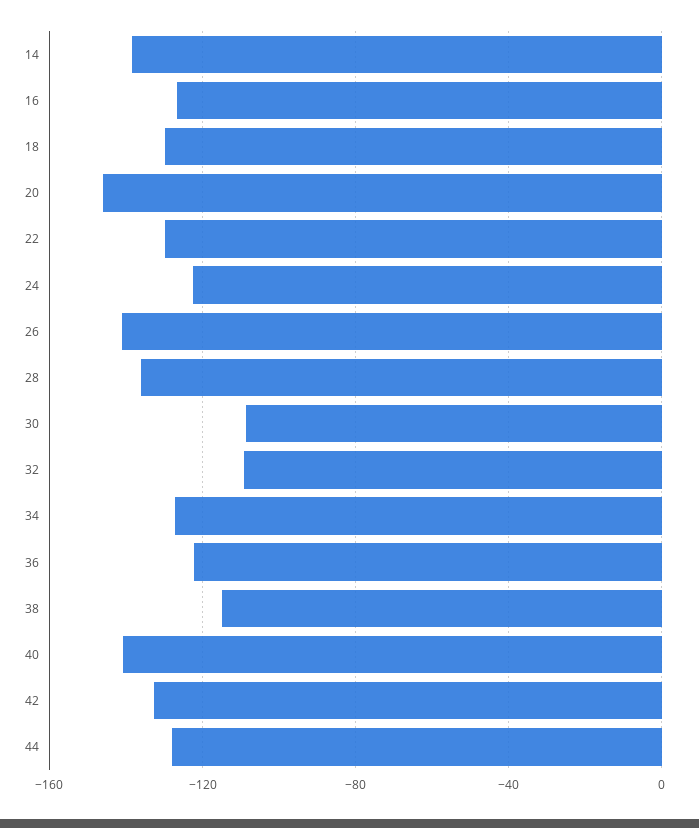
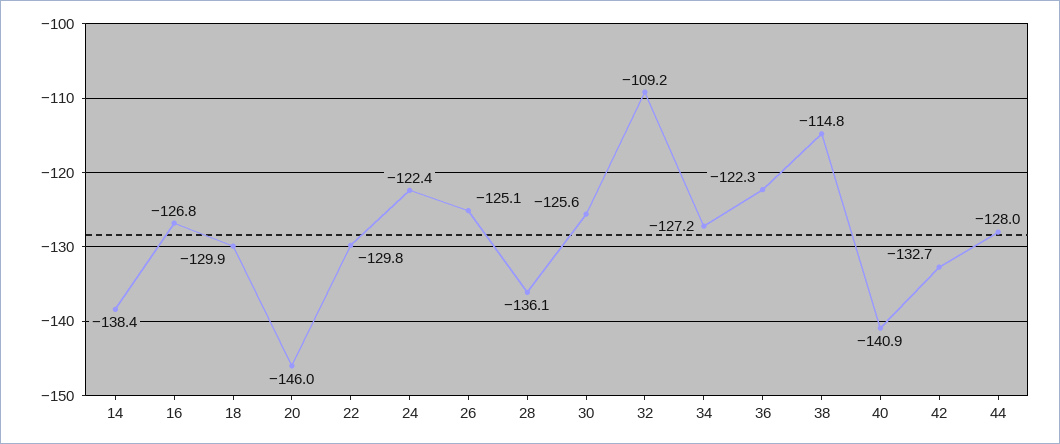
  {
    "14": -138.4,
    "16": -126.8,
    "18": -129.9,
    "20": -146,
    "22": -129.8,
    "24": -122.4,
-   "26": -140,
+   "26": -125.1,
    "28": -136.1,
-   "30": -110,
+   "30": -125.6,
    "32": -109.2,
    "34": -127.2,
    "36": -122.3,
    "38": -114.8,
    "40": -140.9,
    "42": -132.7,
    "44": -128
  }

